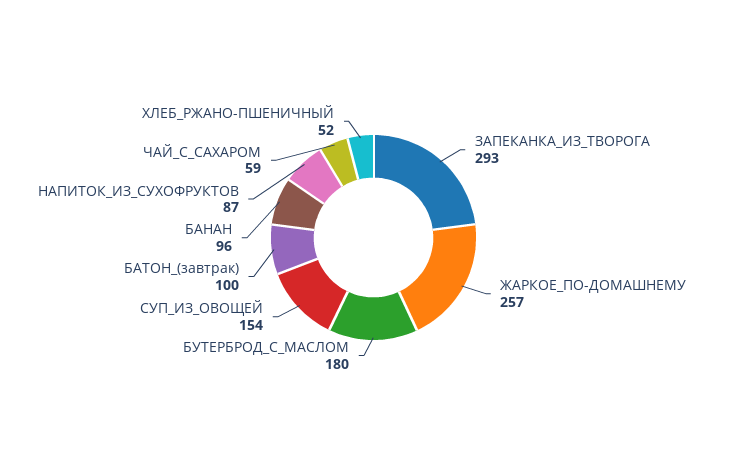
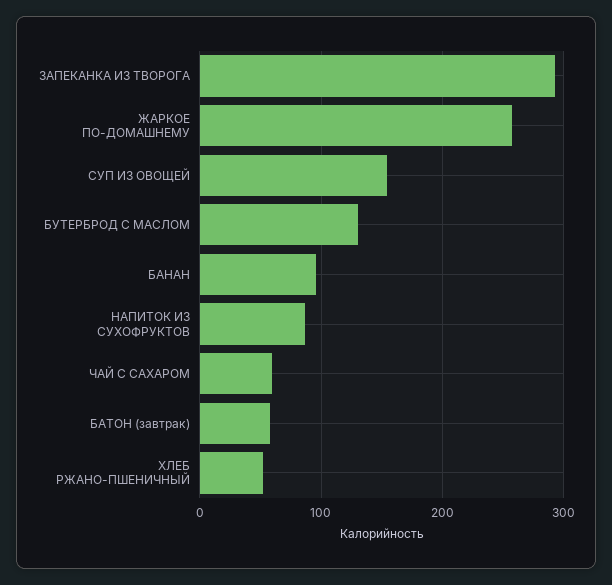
  {
    "ЗАПЕКАНКА_ИЗ_ТВОРОГА": 293,
    "ЖАРКОЕ_ПО-ДОМАШНЕМУ": 257,
-   "БУТЕРБРОД_С_МАСЛОМ": 180,
+   "БУТЕРБРОД_С_МАСЛОМ": 130,
    "СУП_ИЗ_ОВОЩЕЙ": 154,
-   "БАТОН_(завтрак)": 100,
+   "БАТОН_(завтрак)": 60,
    "БАНАН": 96,
    "НАПИТОК_ИЗ_СУХОФРУКТОВ": 87,
    "ЧАЙ_С_САХАРОМ": 59,
    "ХЛЕБ_РЖАНО-ПШЕНИЧНЫЙ": 52
  }

